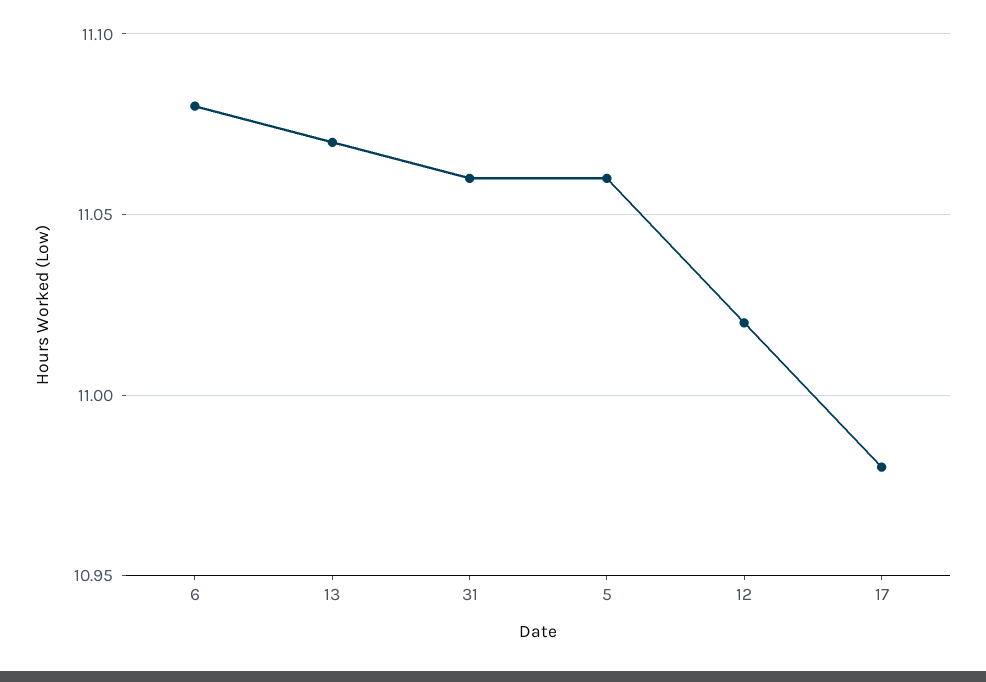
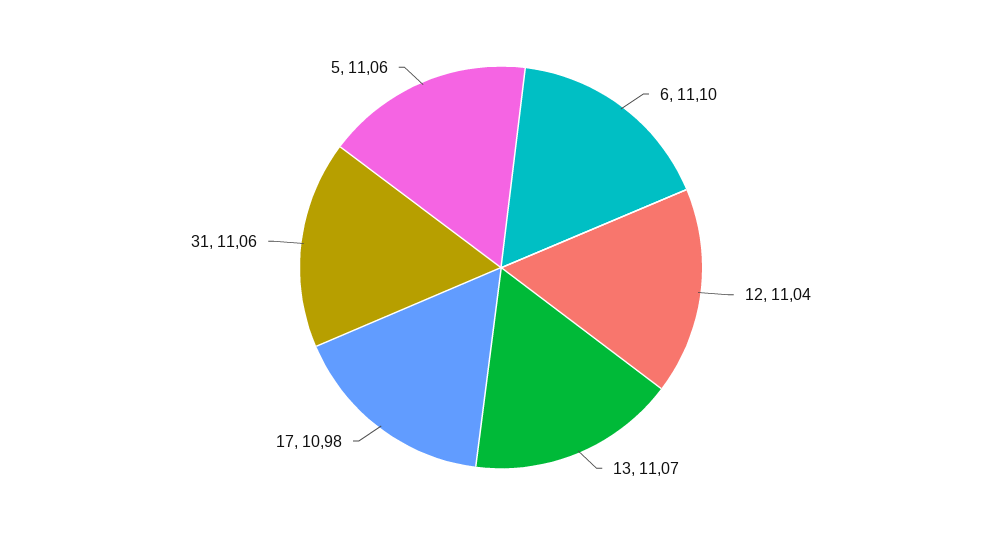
  {
-   "6": 11.08,
+   "6": 11.1,
    "13": 11.07,
    "31": 11.06,
    "5": 11.06,
-   "12": 11.02,
+   "12": 11.04,
    "17": 10.98
  }

